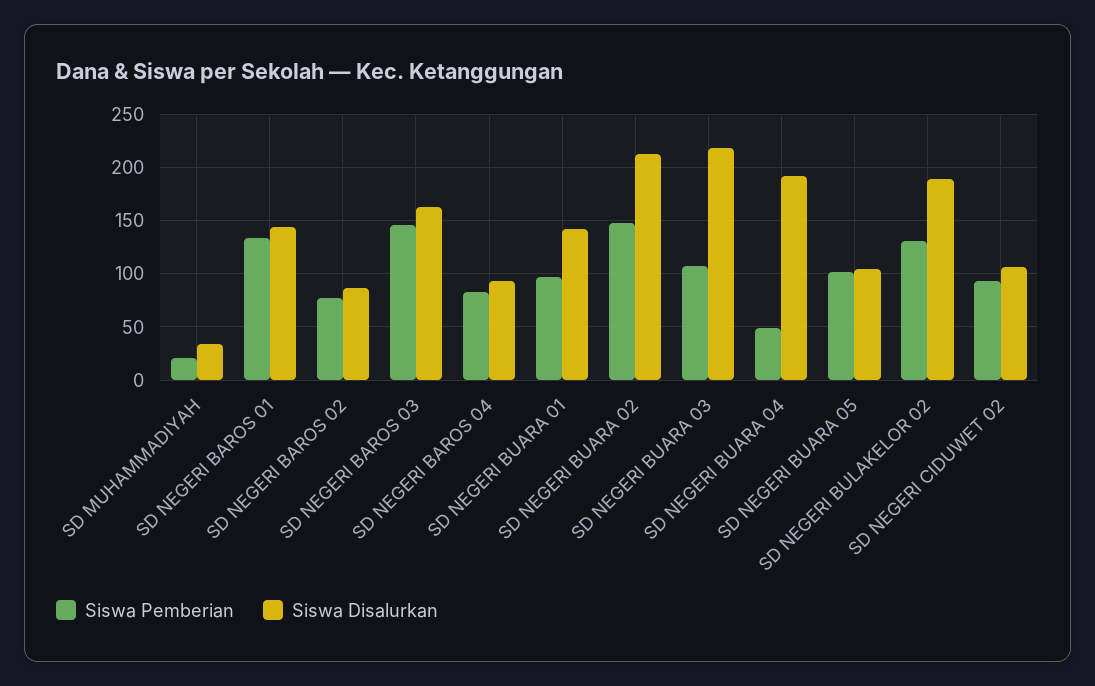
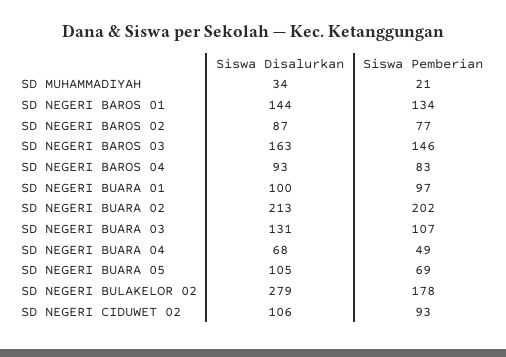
  {
    "Siswa Pemberian": {
      "SD MUHAMMADIYAH": 21,
      "SD NEGERI BAROS 01": 134,
      "SD NEGERI BAROS 02": 77,
      "SD NEGERI BAROS 03": 146,
      "SD NEGERI BAROS 04": 83,
      "SD NEGERI BUARA 01": 97,
-     "SD NEGERI BUARA 02": 150,
+     "SD NEGERI BUARA 02": 202,
      "SD NEGERI BUARA 03": 107,
      "SD NEGERI BUARA 04": 49,
-     "SD NEGERI BUARA 05": 100,
+     "SD NEGERI BUARA 05": 69,
-     "SD NEGERI BULAKELOR 02": 130,
+     "SD NEGERI BULAKELOR 02": 178,
      "SD NEGERI CIDUWET 02": 93
    },
    "Siswa Disalurkan": {
      "SD MUHAMMADIYAH": 34,
      "SD NEGERI BAROS 01": 144,
      "SD NEGERI BAROS 02": 87,
      "SD NEGERI BAROS 03": 163,
      "SD NEGERI BAROS 04": 93,
-     "SD NEGERI BUARA 01": 140,
+     "SD NEGERI BUARA 01": 100,
      "SD NEGERI BUARA 02": 213,
-     "SD NEGERI BUARA 03": 220,
+     "SD NEGERI BUARA 03": 131,
-     "SD NEGERI BUARA 04": 190,
+     "SD NEGERI BUARA 04": 68,
      "SD NEGERI BUARA 05": 105,
-     "SD NEGERI BULAKELOR 02": 190,
+     "SD NEGERI BULAKELOR 02": 279,
      "SD NEGERI CIDUWET 02": 106
    }
  }

